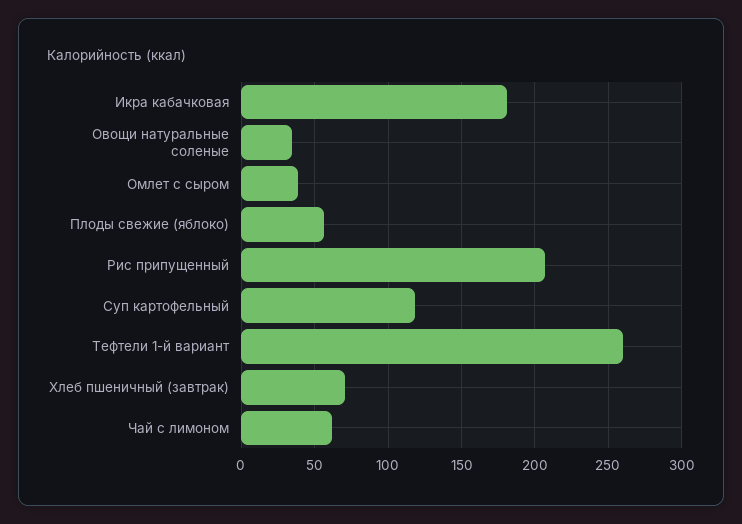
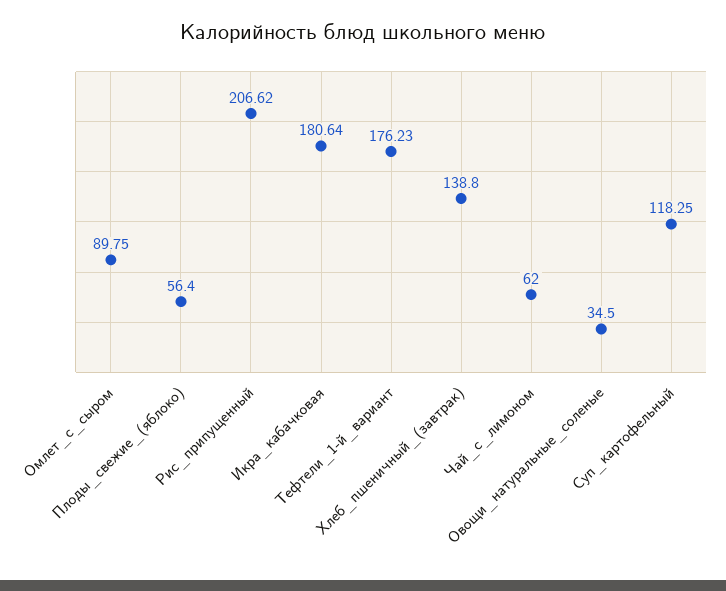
  {
    "Икра кабачковая": 180.64,
    "Овощи натуральные соленые": 34.5,
-   "Омлет с сыром": 40,
+   "Омлет с сыром": 89.75,
    "Плоды свежие (яблоко)": 56.4,
    "Рис припущенный": 206.62,
    "Суп картофельный": 118.25,
-   "Тефтели 1-й вариант": 260,
+   "Тефтели 1-й вариант": 176.23,
-   "Хлеб пшеничный (завтрак)": 70,
+   "Хлеб пшеничный (завтрак)": 138.8,
    "Чай с лимоном": 62
  }

